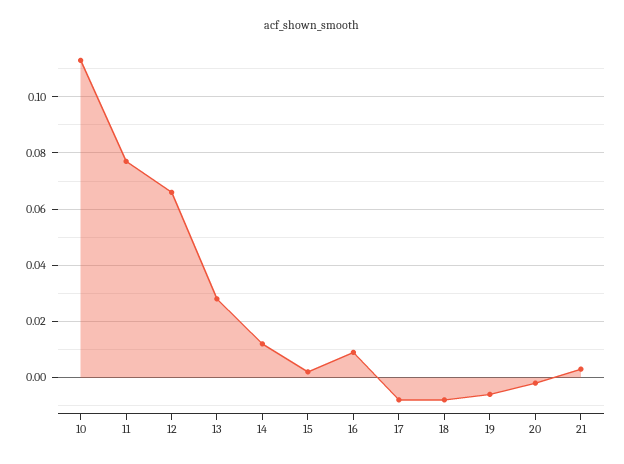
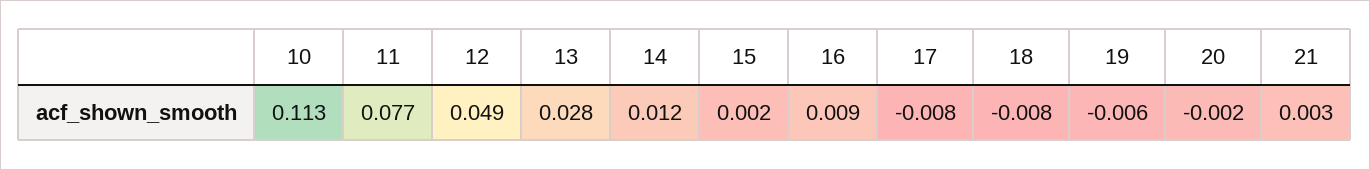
  {
    "10": 0.113,
    "11": 0.077,
-   "12": 0.065,
+   "12": 0.049,
    "13": 0.028,
    "14": 0.012,
    "15": 0.002,
    "16": 0.009,
    "17": -0.008,
    "18": -0.008,
    "19": -0.006,
    "20": -0.002,
    "21": 0.003
  }

